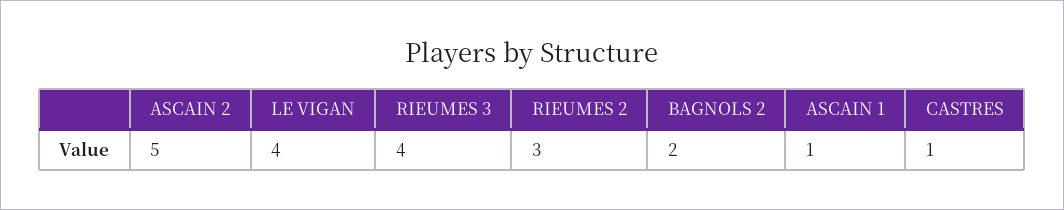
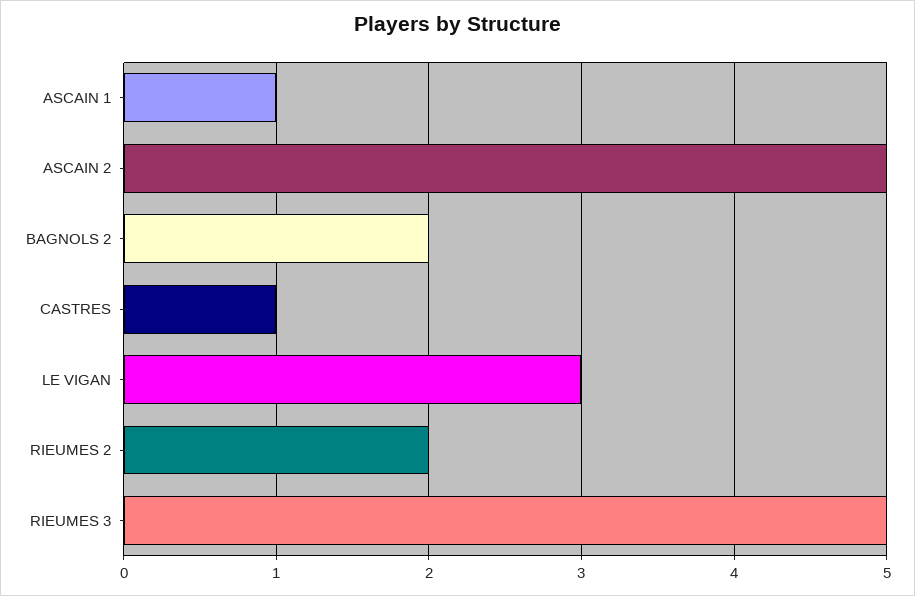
  {
    "ASCAIN 2": 5,
-   "LE VIGAN": 4,
+   "LE VIGAN": 3,
-   "RIEUMES 3": 4,
+   "RIEUMES 3": 5,
-   "RIEUMES 2": 3,
+   "RIEUMES 2": 2,
    "BAGNOLS 2": 2,
    "ASCAIN 1": 1,
    "CASTRES": 1
  }

